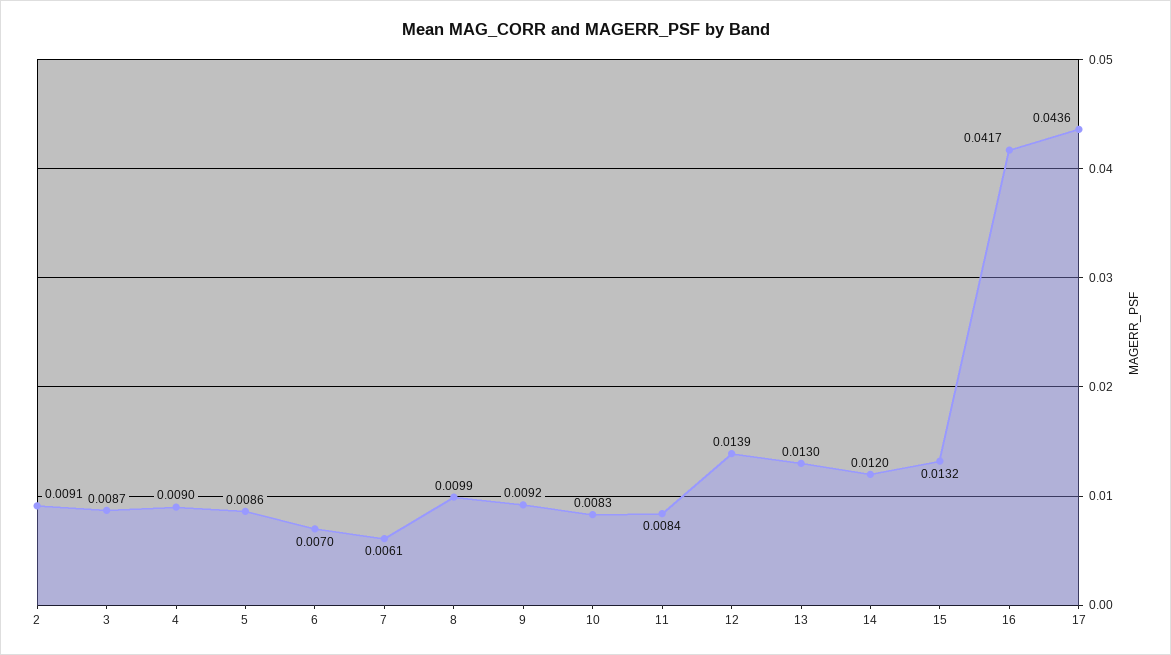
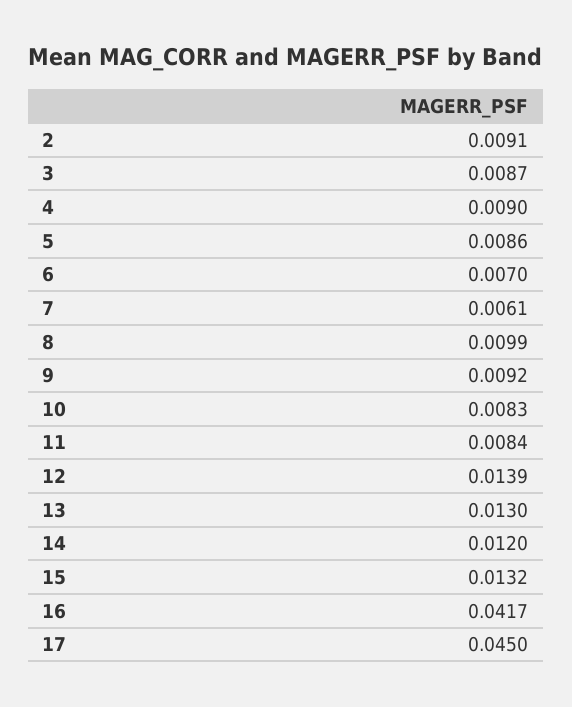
  {
    "2": 0.0091,
    "3": 0.0087,
    "4": 0.009,
    "5": 0.0086,
    "6": 0.007,
    "7": 0.0061,
    "8": 0.0099,
    "9": 0.0092,
    "10": 0.0083,
    "11": 0.0084,
    "12": 0.0139,
    "13": 0.013,
    "14": 0.012,
    "15": 0.0132,
    "16": 0.0417,
-   "17": 0.0436
+   "17": 0.045
  }

